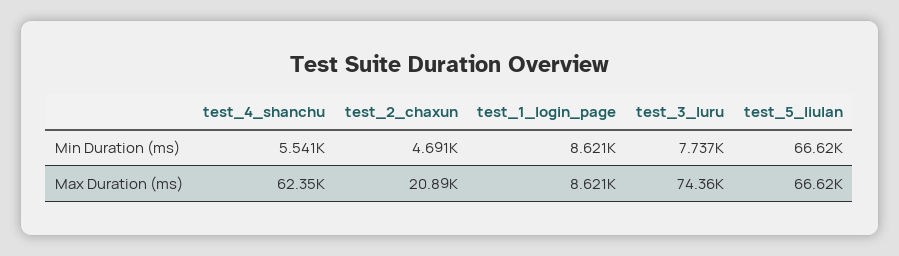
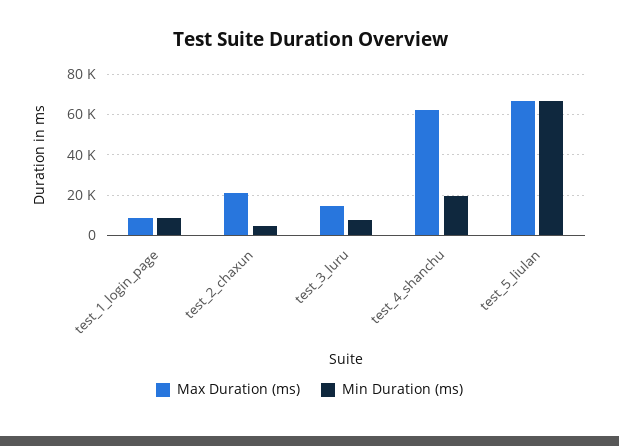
  {
    "Min Duration (ms)": {
-     "test_4_shanchu": 5541,
+     "test_4_shanchu": 20000,
      "test_2_chaxun": 4691,
      "test_1_login_page": 8621,
      "test_3_luru": 7737,
      "test_5_liulan": 66620
    },
    "Max Duration (ms)": {
      "test_4_shanchu": 62350,
      "test_2_chaxun": 20890,
      "test_1_login_page": 8621,
-     "test_3_luru": 74360,
+     "test_3_luru": 15000,
      "test_5_liulan": 66620
    }
  }

